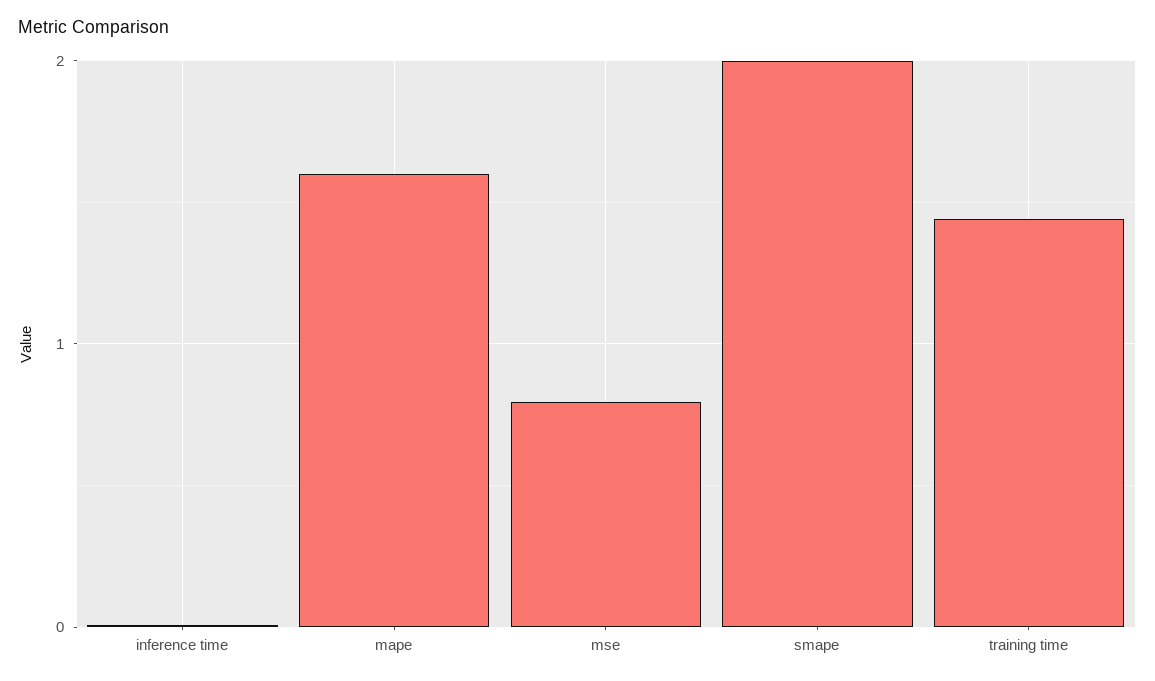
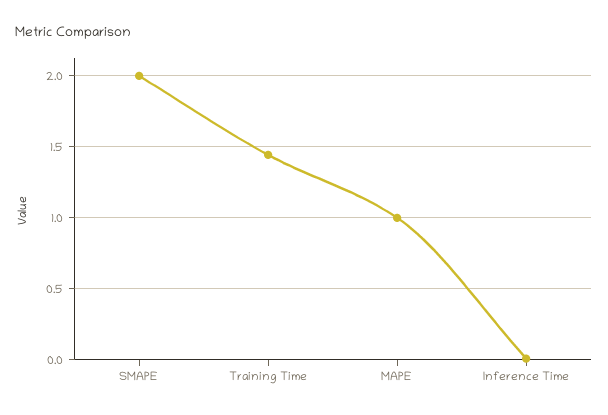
  {
    "inference time": 0,
-   "mape": 1.6,
+   "mape": 1,
-   "mse": 0.8,
    "smape": 2,
    "training time": 1.45
  }

